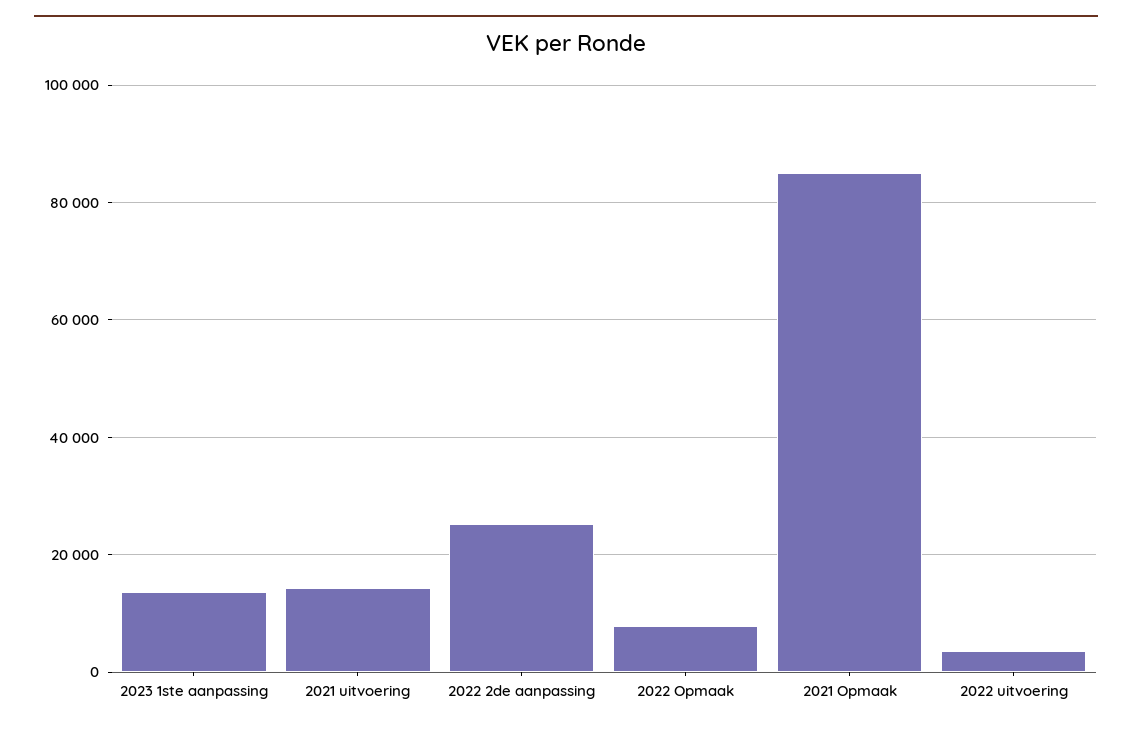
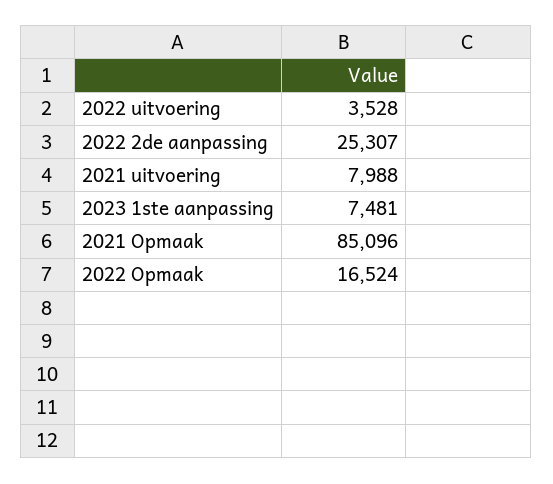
  {
-   "2023 1ste aanpassing": 14000,
+   "2023 1ste aanpassing": 7481,
-   "2021 uitvoering": 14000,
+   "2021 uitvoering": 7988,
    "2022 2de aanpassing": 25307,
-   "2022 Opmaak": 8000,
+   "2022 Opmaak": 16524,
    "2021 Opmaak": 85096,
    "2022 uitvoering": 3528
  }

